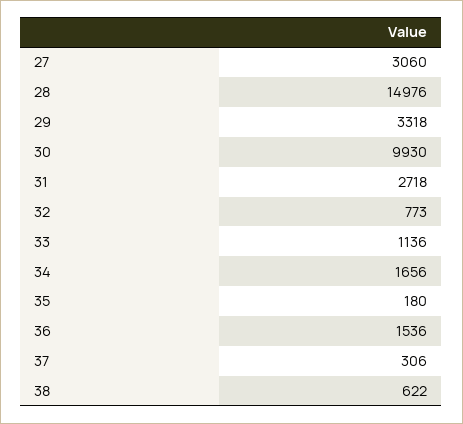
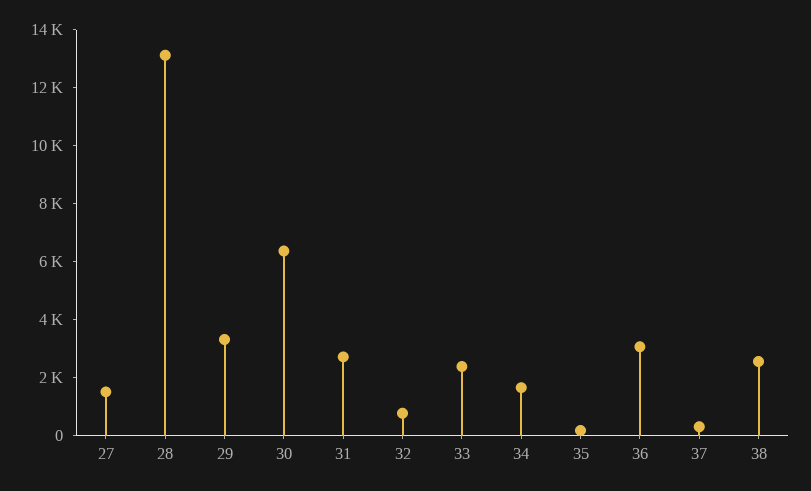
  {
-   "27": 3060,
+   "27": 1500,
-   "28": 14976,
+   "28": 13000,
    "29": 3318,
-   "30": 9930,
+   "30": 6500,
    "31": 2718,
    "32": 773,
-   "33": 1136,
+   "33": 2500,
    "34": 1656,
    "35": 180,
-   "36": 1536,
+   "36": 3000,
    "37": 306,
-   "38": 622
+   "38": 2500
  }

